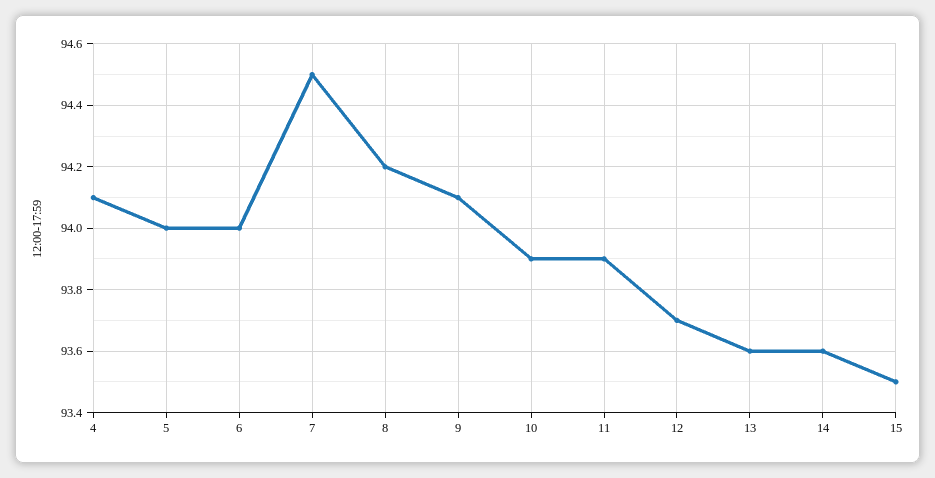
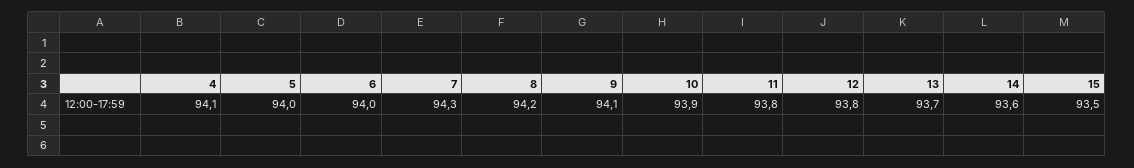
  {
    "4": 94.1,
    "5": 94,
    "6": 94,
-   "7": 94.5,
+   "7": 94.3,
    "8": 94.2,
    "9": 94.1,
    "10": 93.9,
-   "11": 93.9,
+   "11": 93.8,
-   "12": 93.7,
+   "12": 93.8,
-   "13": 93.6,
+   "13": 93.7,
    "14": 93.6,
    "15": 93.5
  }

